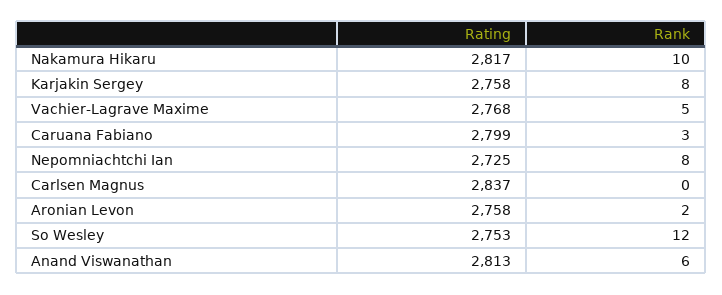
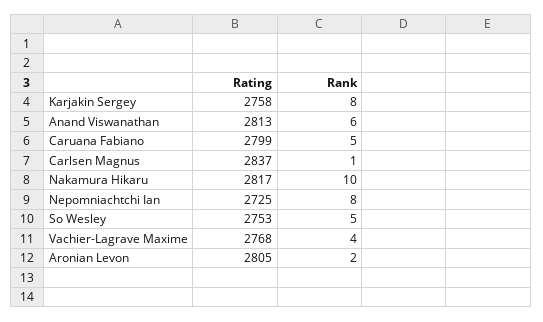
  {
    "Rating": {
      "Nakamura Hikaru": 2817,
      "Karjakin Sergey": 2758,
      "Vachier-Lagrave Maxime": 2768,
      "Caruana Fabiano": 2799,
      "Nepomniachtchi Ian": 2725,
      "Carlsen Magnus": 2837,
-     "Aronian Levon": 2758,
+     "Aronian Levon": 2805,
      "So Wesley": 2753,
      "Anand Viswanathan": 2813
    },
    "Rank": {
      "Nakamura Hikaru": 10,
      "Karjakin Sergey": 8,
-     "Vachier-Lagrave Maxime": 5,
+     "Vachier-Lagrave Maxime": 4,
-     "Caruana Fabiano": 3,
+     "Caruana Fabiano": 5,
      "Nepomniachtchi Ian": 8,
-     "Carlsen Magnus": 0,
+     "Carlsen Magnus": 1,
      "Aronian Levon": 2,
-     "So Wesley": 12,
+     "So Wesley": 5,
      "Anand Viswanathan": 6
    }
  }

